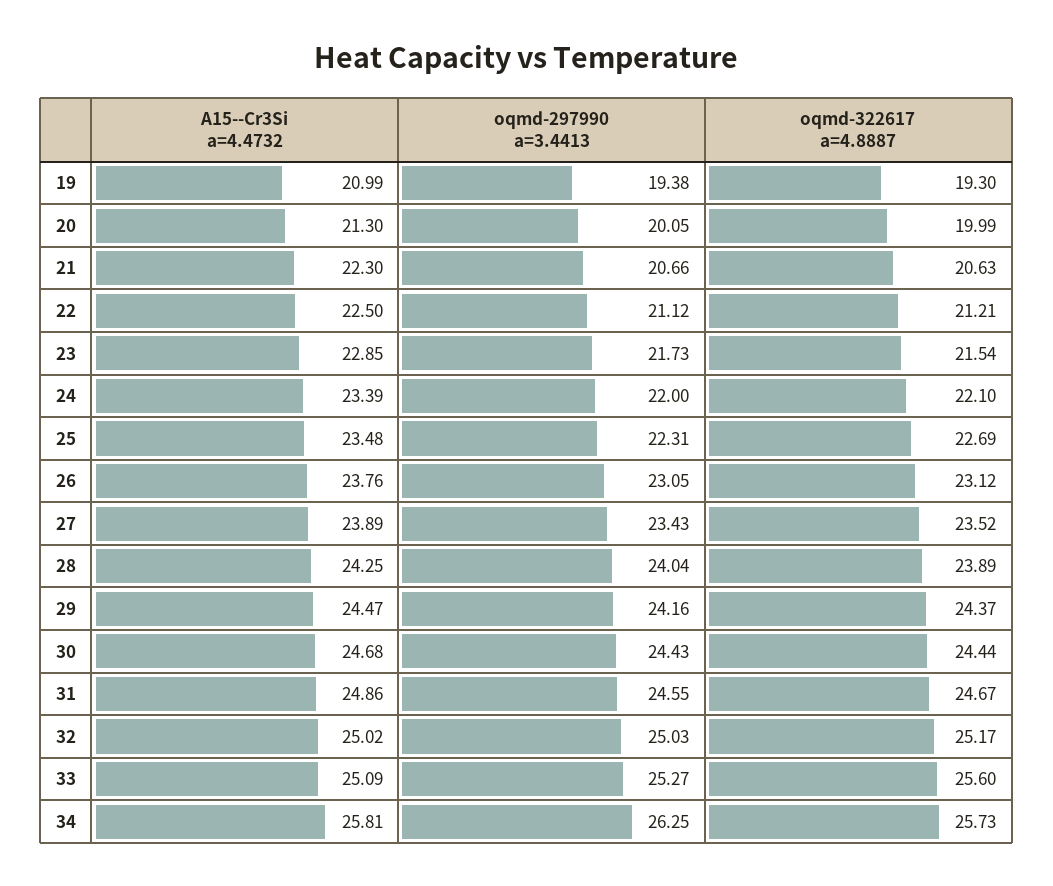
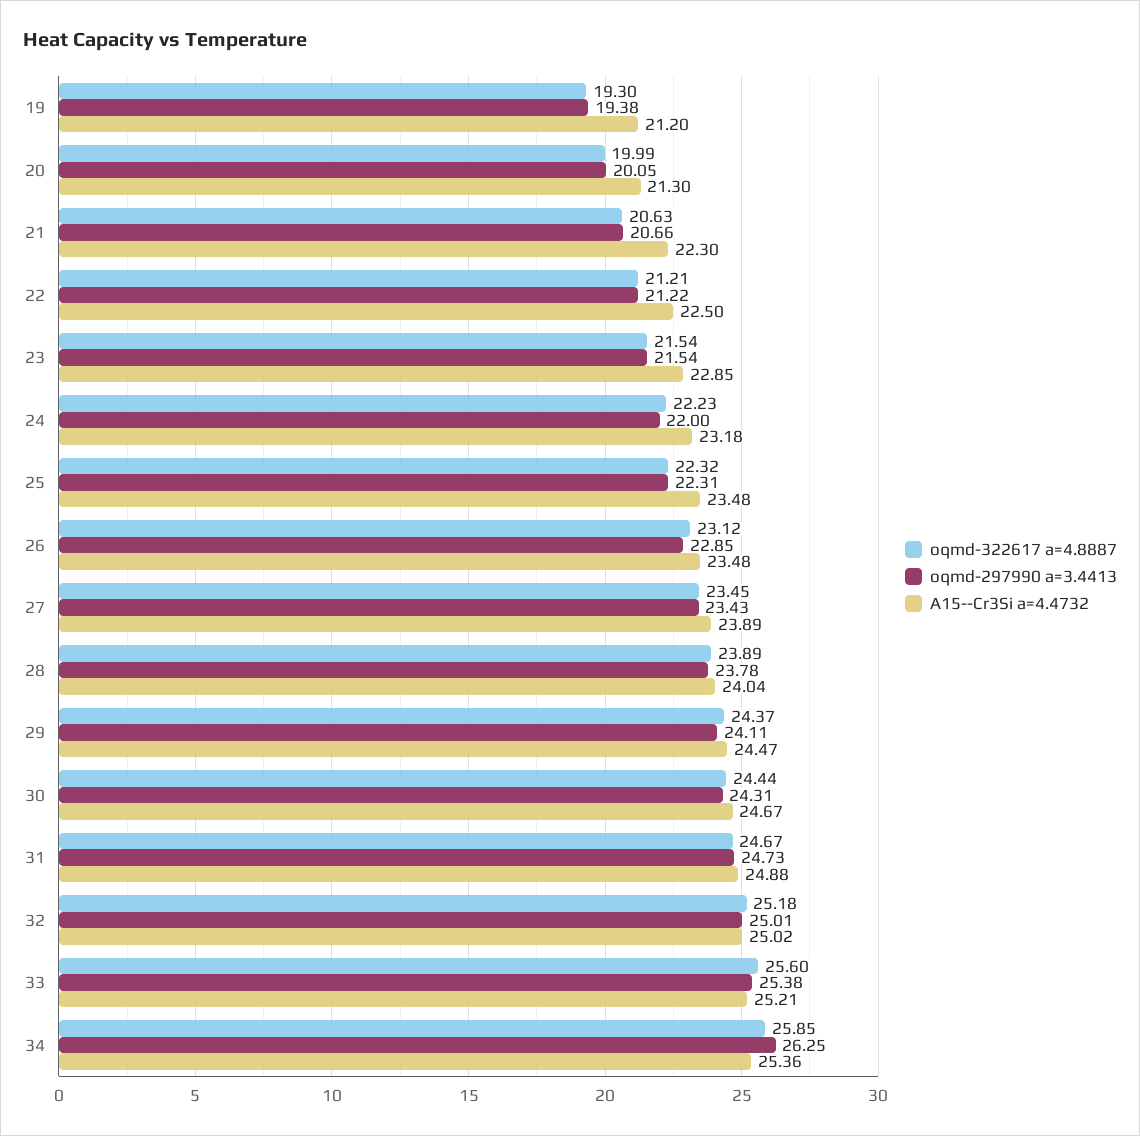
  {
    "A15--Cr3Si a=4.4732": {
-     "19": 20.99,
+     "19": 21.2,
      "20": 21.3,
      "21": 22.3,
      "22": 22.5,
      "23": 22.85,
-     "24": 23.39,
+     "24": 23.18,
      "25": 23.48,
-     "26": 23.76,
+     "26": 23.48,
      "27": 23.89,
-     "28": 24.25,
+     "28": 24.04,
      "29": 24.47,
-     "30": 24.68,
+     "30": 24.67,
-     "31": 24.86,
+     "31": 24.88,
      "32": 25.02,
-     "33": 25.09,
+     "33": 25.21,
-     "34": 25.81
+     "34": 25.36
    },
    "oqmd-297990 a=3.4413": {
      "19": 19.38,
      "20": 20.05,
      "21": 20.66,
-     "22": 21.12,
+     "22": 21.22,
-     "23": 21.73,
+     "23": 21.54,
      "24": 22,
      "25": 22.31,
-     "26": 23.05,
+     "26": 22.85,
      "27": 23.43,
-     "28": 24.04,
+     "28": 23.78,
-     "29": 24.16,
+     "29": 24.11,
-     "30": 24.43,
+     "30": 24.31,
-     "31": 24.55,
+     "31": 24.73,
-     "32": 25.03,
+     "32": 25.01,
-     "33": 25.27,
+     "33": 25.38,
      "34": 26.25
    },
    "oqmd-322617 a=4.8887": {
      "19": 19.3,
      "20": 19.99,
      "21": 20.63,
      "22": 21.21,
      "23": 21.54,
-     "24": 22.1,
+     "24": 22.23,
-     "25": 22.69,
+     "25": 22.32,
      "26": 23.12,
-     "27": 23.52,
+     "27": 23.45,
      "28": 23.89,
      "29": 24.37,
      "30": 24.44,
      "31": 24.67,
-     "32": 25.17,
+     "32": 25.18,
      "33": 25.6,
-     "34": 25.73
+     "34": 25.85
    }
  }

